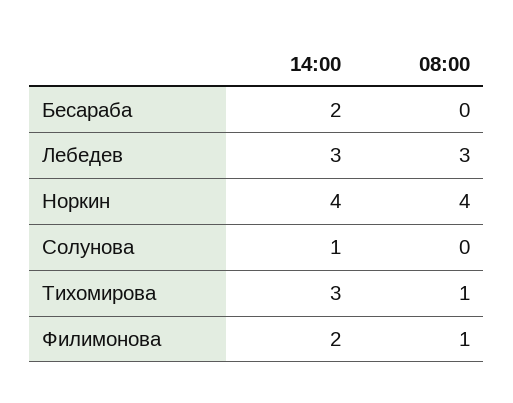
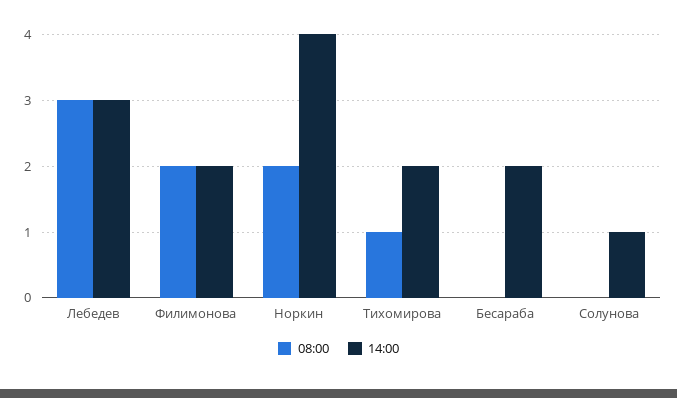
  {
    "14:00": {
      "Бесараба": 2,
      "Лебедев": 3,
      "Норкин": 4,
      "Солунова": 1,
-     "Тихомирова": 3,
+     "Тихомирова": 2,
      "Филимонова": 2
    },
    "08:00": {
      "Бесараба": 0,
      "Лебедев": 3,
-     "Норкин": 4,
+     "Норкин": 2,
      "Солунова": 0,
      "Тихомирова": 1,
-     "Филимонова": 1
+     "Филимонова": 2
    }
  }

